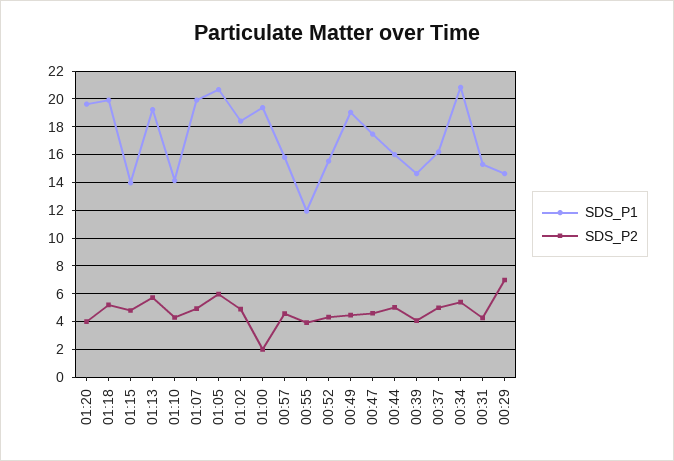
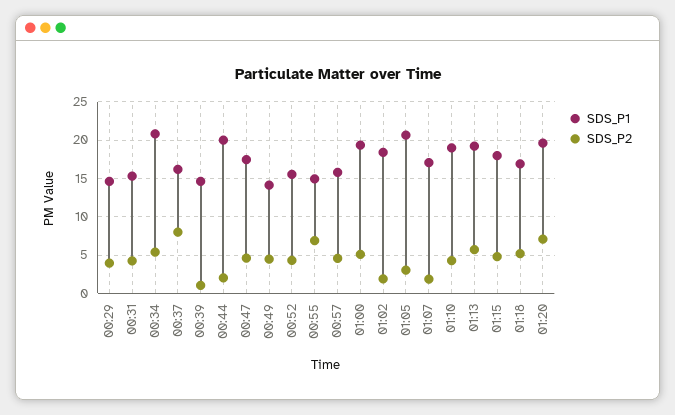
  {
    "SDS_P1": {
      "01:20": 19.5,
-     "01:18": 20,
+     "01:18": 17,
-     "01:15": 14,
+     "01:15": 18,
      "01:13": 19,
-     "01:10": 14,
+     "01:10": 19,
-     "01:07": 20,
+     "01:07": 17,
      "01:05": 20.5,
      "01:02": 18.5,
      "01:00": 19.5,
      "00:57": 16,
-     "00:55": 12,
+     "00:55": 15,
      "00:52": 15.5,
-     "00:49": 19,
+     "00:49": 14,
      "00:47": 17.5,
-     "00:44": 16,
+     "00:44": 20,
      "00:39": 14.5,
      "00:37": 16,
      "00:34": 21,
      "00:31": 15.5,
      "00:29": 14.5
    },
    "SDS_P2": {
-     "01:20": 4,
+     "01:20": 7,
      "01:18": 5,
      "01:15": 5,
      "01:13": 5.5,
      "01:10": 4.5,
-     "01:07": 5,
+     "01:07": 2,
-     "01:05": 6,
+     "01:05": 3,
-     "01:02": 5,
+     "01:02": 2,
-     "01:00": 2,
+     "01:00": 5,
      "00:57": 4.5,
-     "00:55": 4,
+     "00:55": 7,
      "00:52": 4.5,
      "00:49": 4.5,
      "00:47": 4.5,
-     "00:44": 5,
+     "00:44": 2,
-     "00:39": 4,
+     "00:39": 1,
-     "00:37": 5,
+     "00:37": 8,
      "00:34": 5.5,
      "00:31": 4.5,
-     "00:29": 7
+     "00:29": 4
    }
  }

